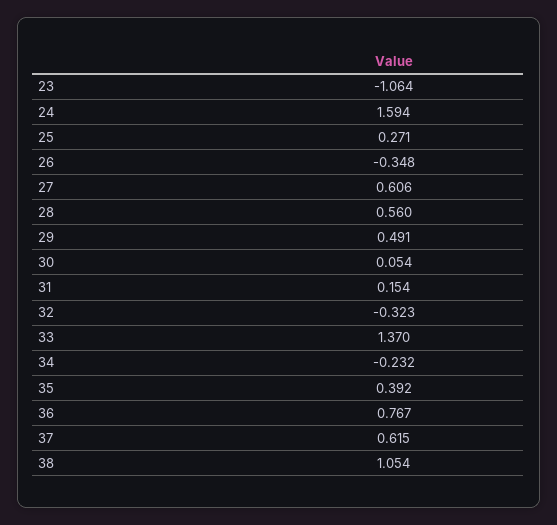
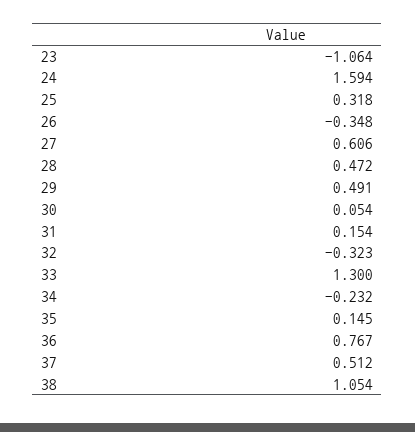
  {
    "23": -1.064,
    "24": 1.594,
-   "25": 0.271,
+   "25": 0.318,
    "26": -0.348,
    "27": 0.606,
-   "28": 0.56,
+   "28": 0.472,
    "29": 0.491,
    "30": 0.054,
    "31": 0.154,
    "32": -0.323,
-   "33": 1.37,
+   "33": 1.3,
    "34": -0.232,
-   "35": 0.392,
+   "35": 0.145,
    "36": 0.767,
-   "37": 0.615,
+   "37": 0.512,
    "38": 1.054
  }

